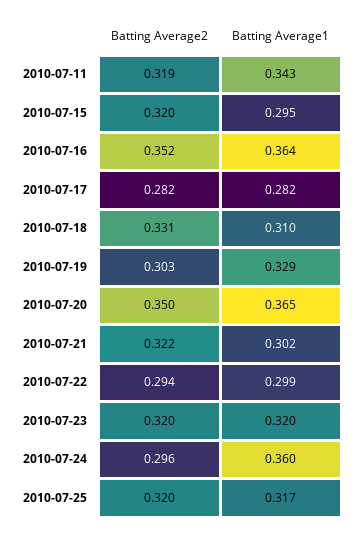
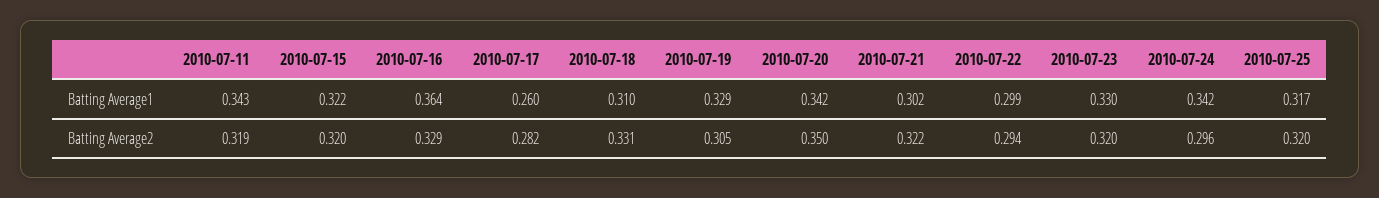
  {
    "Batting Average2": {
      "2010-07-11": 0.319,
      "2010-07-15": 0.32,
-     "2010-07-16": 0.352,
+     "2010-07-16": 0.329,
      "2010-07-17": 0.282,
      "2010-07-18": 0.331,
-     "2010-07-19": 0.303,
+     "2010-07-19": 0.305,
      "2010-07-20": 0.35,
      "2010-07-21": 0.322,
      "2010-07-22": 0.294,
      "2010-07-23": 0.32,
      "2010-07-24": 0.296,
      "2010-07-25": 0.32
    },
    "Batting Average1": {
      "2010-07-11": 0.343,
-     "2010-07-15": 0.295,
+     "2010-07-15": 0.322,
      "2010-07-16": 0.364,
-     "2010-07-17": 0.282,
+     "2010-07-17": 0.26,
      "2010-07-18": 0.31,
      "2010-07-19": 0.329,
-     "2010-07-20": 0.365,
+     "2010-07-20": 0.342,
      "2010-07-21": 0.302,
      "2010-07-22": 0.299,
-     "2010-07-23": 0.32,
+     "2010-07-23": 0.33,
-     "2010-07-24": 0.36,
+     "2010-07-24": 0.342,
      "2010-07-25": 0.317
    }
  }

